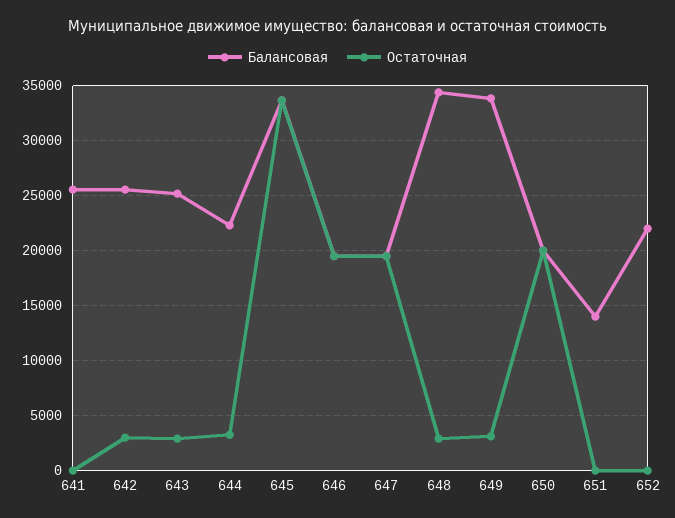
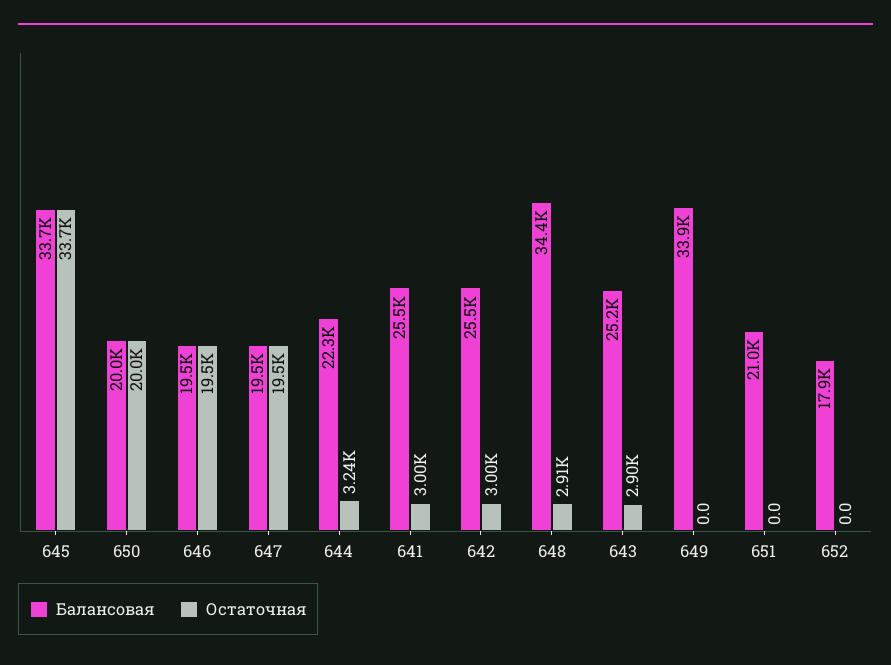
  {
    "Балансовая": {
      "641": 25500,
      "642": 25500,
      "643": 25200,
      "644": 22300,
      "645": 33700,
      "646": 19500,
      "647": 19500,
      "648": 34400,
      "649": 33900,
      "650": 20000,
-     "651": 14000,
+     "651": 21000,
-     "652": 22000
+     "652": 17900
    },
    "Остаточная": {
-     "641": 0,
+     "641": 3000,
      "642": 3000,
      "643": 2900,
      "644": 3240,
      "645": 33700,
      "646": 19500,
      "647": 19500,
      "648": 2910,
-     "649": 3000,
+     "649": 0,
      "650": 20000,
      "651": 0,
      "652": 0
    }
  }

